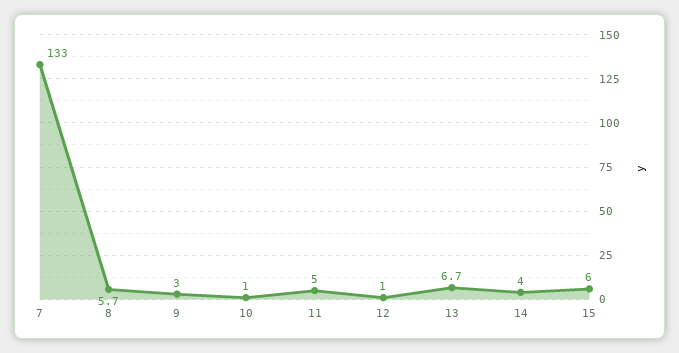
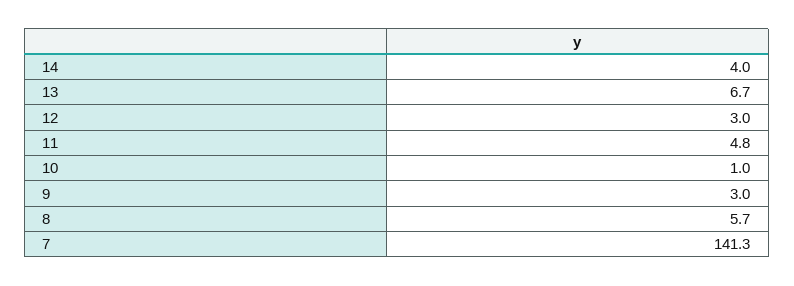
  {
-   "7": 133,
+   "7": 141.3,
    "8": 5.7,
    "9": 3,
    "10": 1,
-   "11": 5,
+   "11": 4.8,
-   "12": 1,
+   "12": 3,
    "13": 6.7,
-   "14": 4,
+   "14": 4
-   "15": 6
  }

